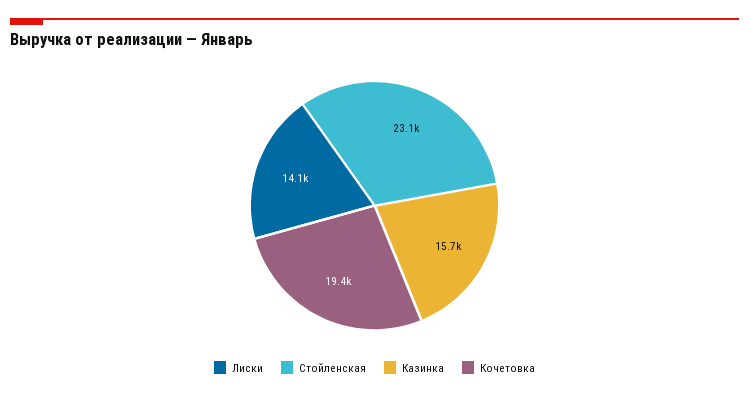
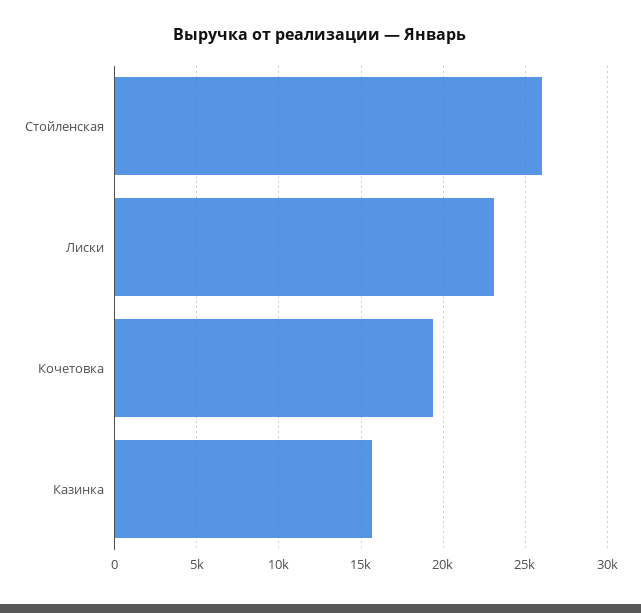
  {
-   "Лиски": 14100,
+   "Лиски": 23000,
-   "Стойленская": 23100,
+   "Стойленская": 26000,
    "Казинка": 15700,
    "Кочетовка": 19400
  }

